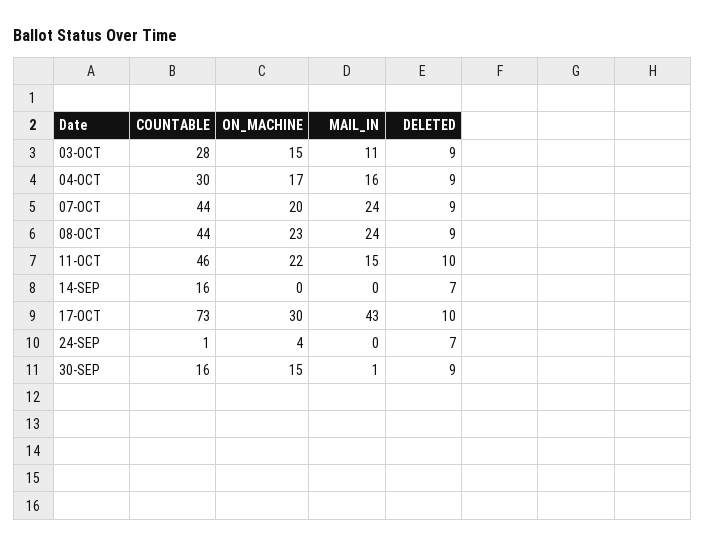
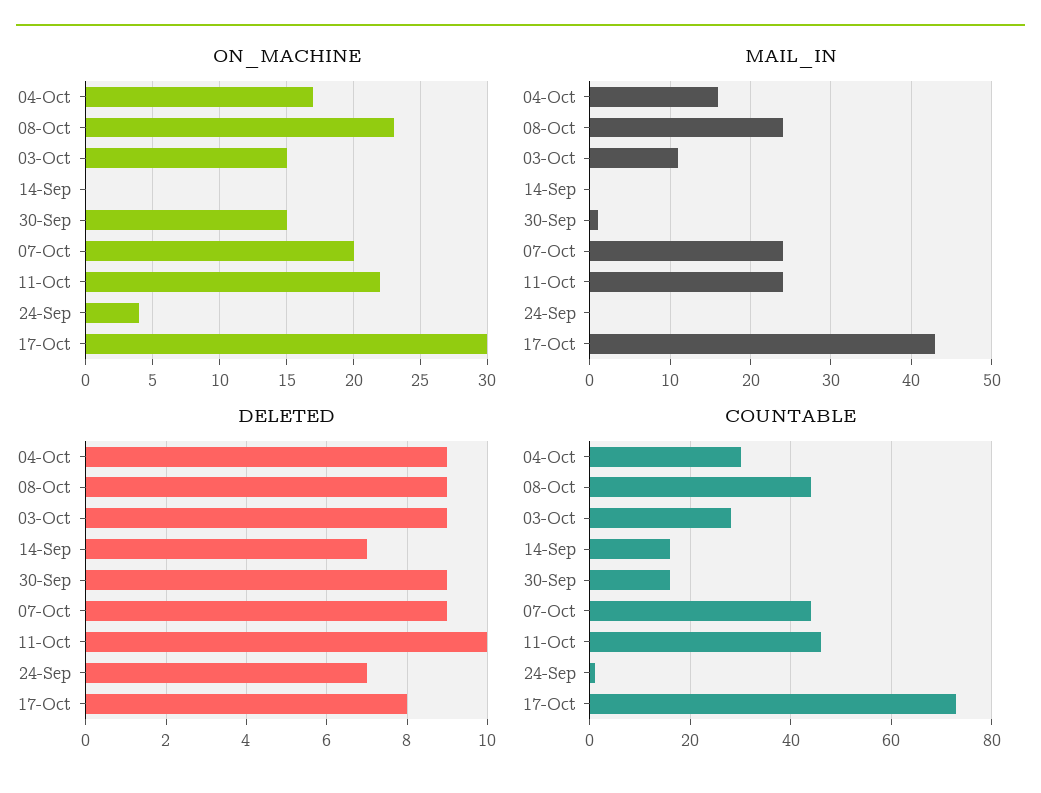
  {
    "COUNTABLE": {
      "03-OCT": 28,
      "04-OCT": 30,
      "07-OCT": 44,
      "08-OCT": 44,
      "11-OCT": 46,
      "14-SEP": 16,
      "17-OCT": 73,
      "24-SEP": 1,
      "30-SEP": 16
    },
    "ON_MACHINE": {
      "03-OCT": 15,
      "04-OCT": 17,
      "07-OCT": 20,
      "08-OCT": 23,
      "11-OCT": 22,
      "14-SEP": 0,
      "17-OCT": 30,
      "24-SEP": 4,
      "30-SEP": 15
    },
    "MAIL_IN": {
      "03-OCT": 11,
      "04-OCT": 16,
      "07-OCT": 24,
      "08-OCT": 24,
-     "11-OCT": 15,
+     "11-OCT": 24,
      "14-SEP": 0,
      "17-OCT": 43,
      "24-SEP": 0,
      "30-SEP": 1
    },
    "DELETED": {
      "03-OCT": 9,
      "04-OCT": 9,
      "07-OCT": 9,
      "08-OCT": 9,
      "11-OCT": 10,
      "14-SEP": 7,
-     "17-OCT": 10,
+     "17-OCT": 8,
      "24-SEP": 7,
      "30-SEP": 9
    }
  }

